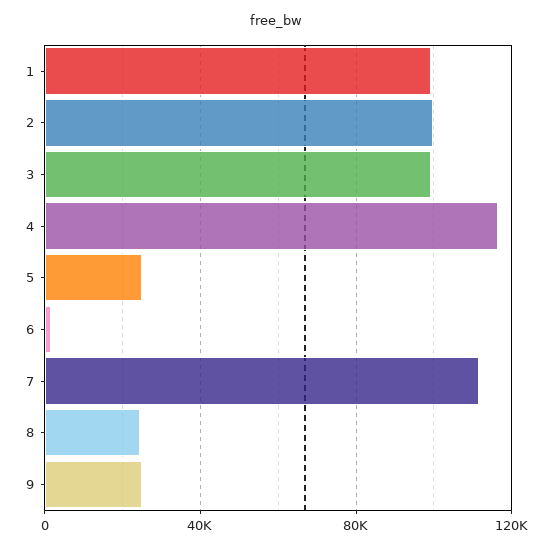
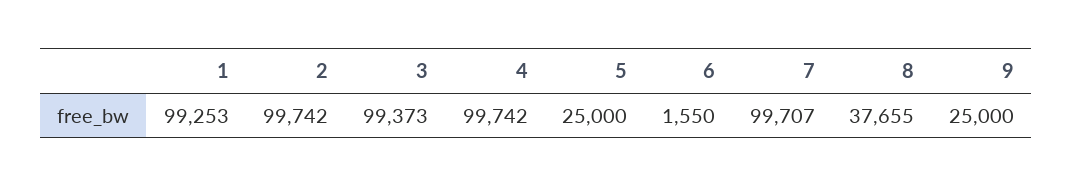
  {
    "1": 99253,
    "2": 99742,
    "3": 99373,
-   "4": 115000,
+   "4": 99742,
    "5": 25000,
    "6": 1550,
-   "7": 110000,
+   "7": 99707,
-   "8": 25000,
+   "8": 37655,
    "9": 25000
  }

